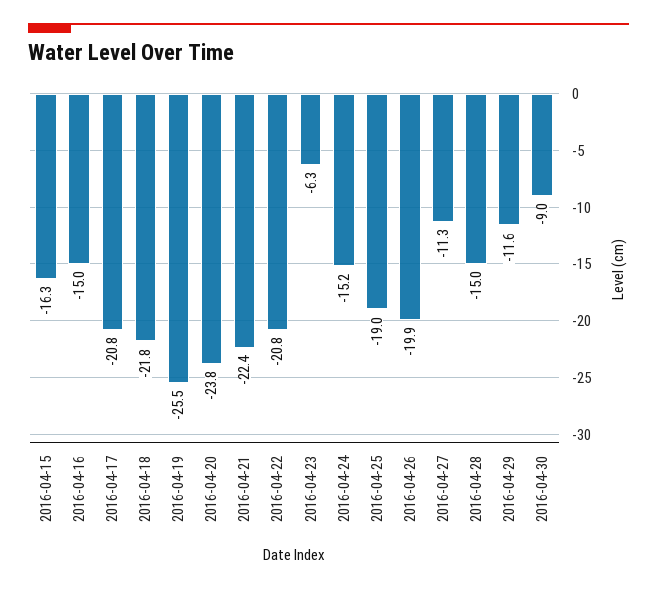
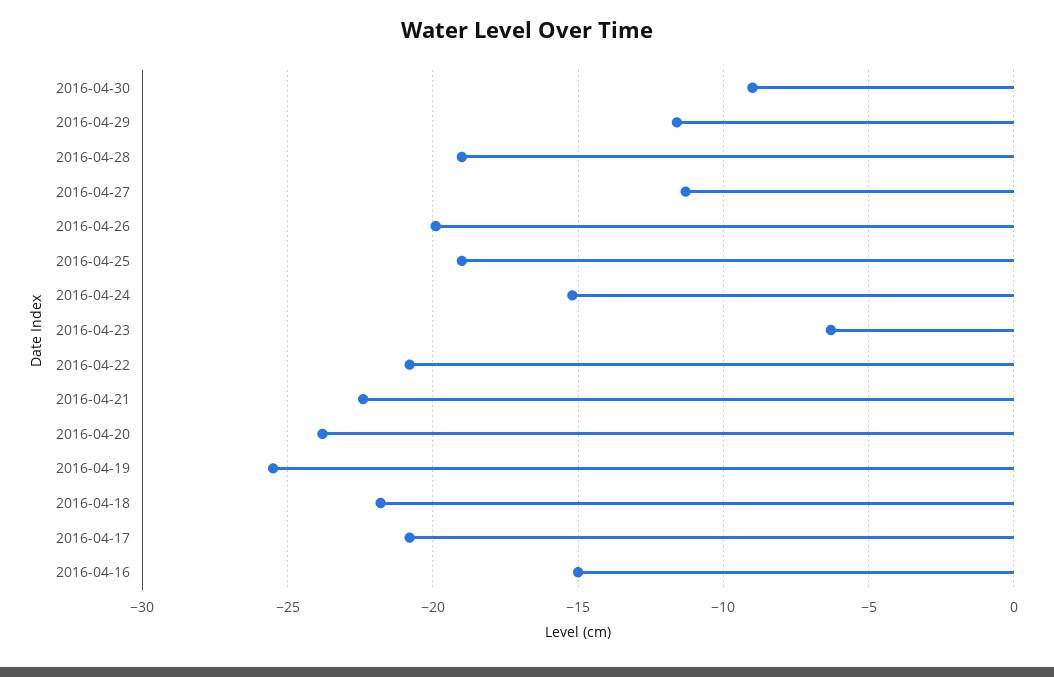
  {
-   "2016-04-15": -16.3,
    "2016-04-16": -15,
    "2016-04-17": -20.8,
    "2016-04-18": -21.8,
    "2016-04-19": -25.5,
    "2016-04-20": -23.8,
    "2016-04-21": -22.4,
    "2016-04-22": -20.8,
    "2016-04-23": -6.3,
    "2016-04-24": -15.2,
    "2016-04-25": -19,
    "2016-04-26": -19.9,
    "2016-04-27": -11.3,
-   "2016-04-28": -15,
+   "2016-04-28": -19,
    "2016-04-29": -11.6,
    "2016-04-30": -9
  }

